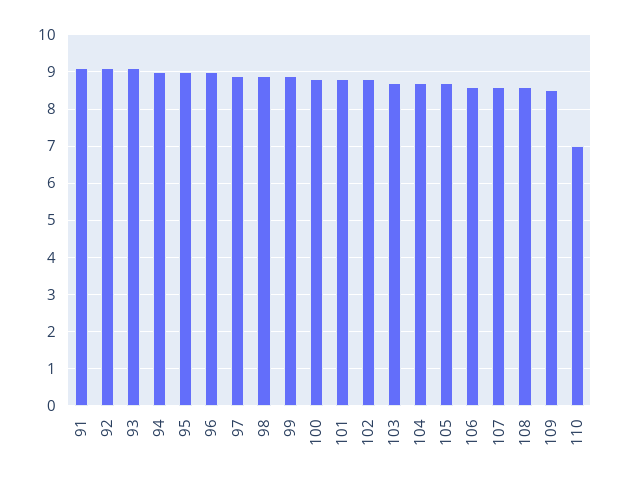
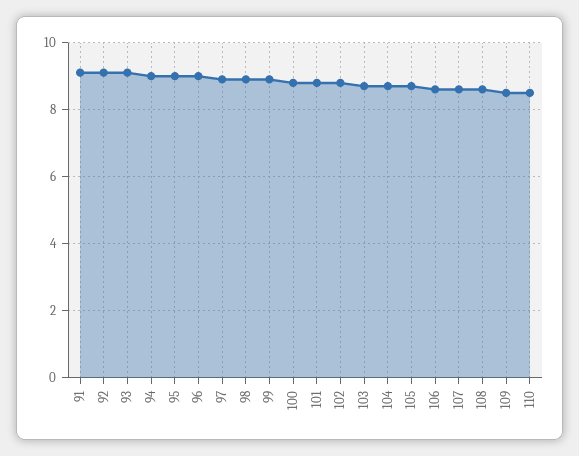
  {
    "91": 9,
    "92": 9,
    "93": 9,
    "94": 9,
    "95": 9,
    "96": 9,
    "97": 9,
    "98": 9,
    "99": 9,
    "100": 9,
    "101": 9,
    "102": 9,
    "103": 8.5,
    "104": 8.5,
    "105": 8.5,
    "106": 8.5,
    "107": 8.5,
    "108": 8.5,
    "109": 8.5,
-   "110": 7
+   "110": 8.5
  }

